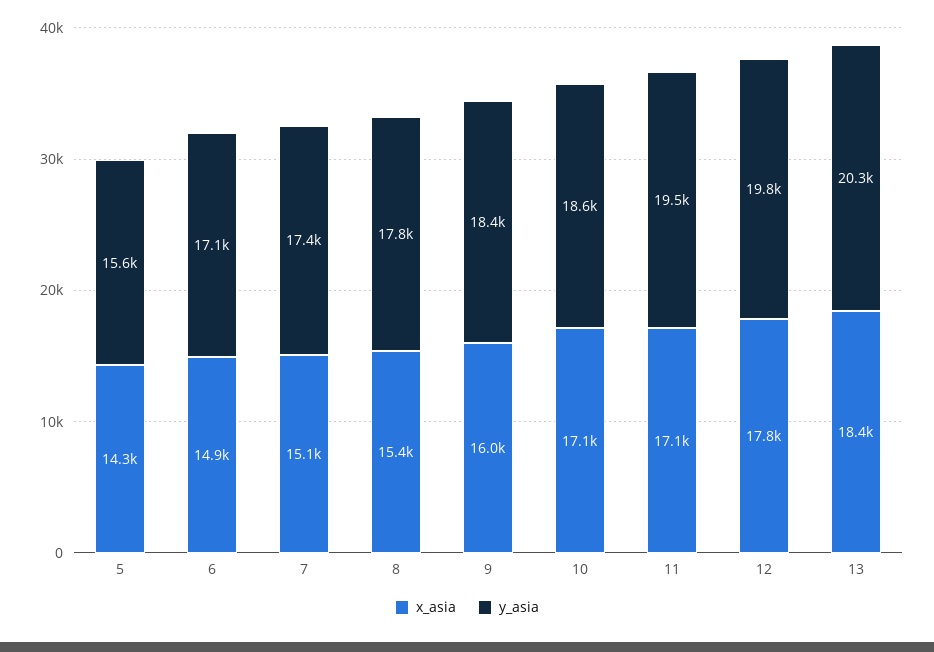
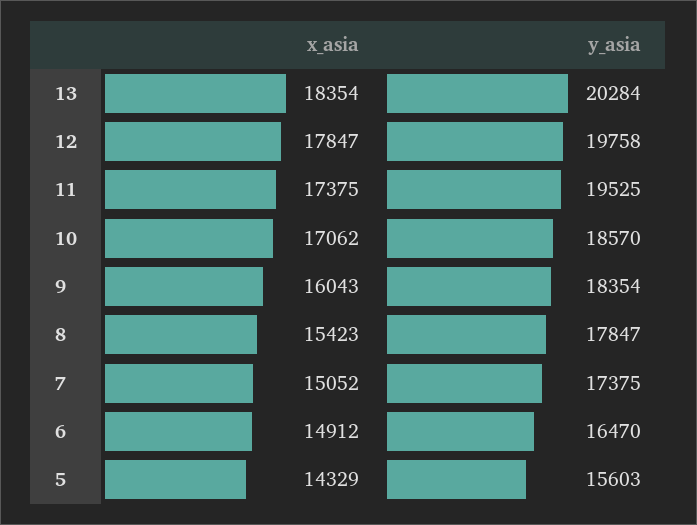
  {
    "x_asia": {
      "5": 14329,
      "6": 14912,
      "7": 15052,
      "8": 15423,
      "9": 16043,
      "10": 17062,
-     "11": 17100,
+     "11": 17375,
      "12": 17847,
      "13": 18354
    },
    "y_asia": {
      "5": 15603,
-     "6": 17100,
+     "6": 16470,
      "7": 17375,
      "8": 17847,
      "9": 18354,
      "10": 18570,
      "11": 19525,
      "12": 19758,
      "13": 20284
    }
  }

